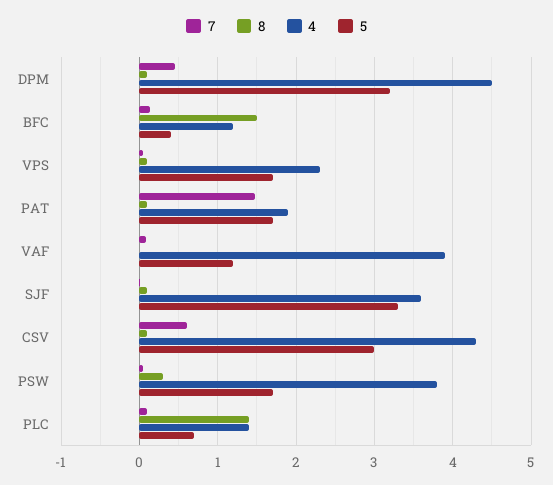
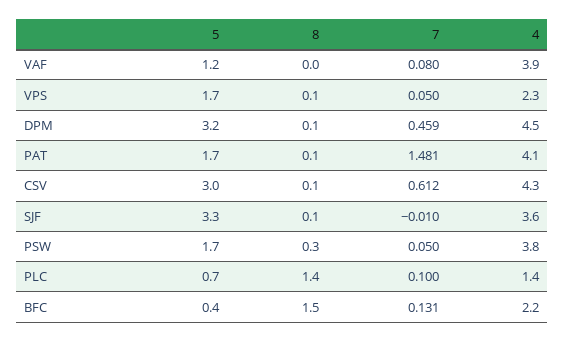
  {
    "7": {
      "DPM": 0.459,
      "BFC": 0.131,
      "VPS": 0.05,
      "PAT": 1.481,
      "VAF": 0.08,
      "SJF": -0.01,
      "CSV": 0.612,
      "PSW": 0.05,
      "PLC": 0.1
    },
    "8": {
      "DPM": 0.1,
      "BFC": 1.5,
      "VPS": 0.1,
      "PAT": 0.1,
      "VAF": 0,
      "SJF": 0.1,
      "CSV": 0.1,
      "PSW": 0.3,
      "PLC": 1.4
    },
    "4": {
      "DPM": 4.5,
-     "BFC": 1.2,
+     "BFC": 2.2,
      "VPS": 2.3,
-     "PAT": 1.9,
+     "PAT": 4.1,
      "VAF": 3.9,
      "SJF": 3.6,
      "CSV": 4.3,
      "PSW": 3.8,
      "PLC": 1.4
    },
    "5": {
      "DPM": 3.2,
      "BFC": 0.4,
      "VPS": 1.7,
      "PAT": 1.7,
      "VAF": 1.2,
      "SJF": 3.3,
      "CSV": 3,
      "PSW": 1.7,
      "PLC": 0.7
    }
  }

